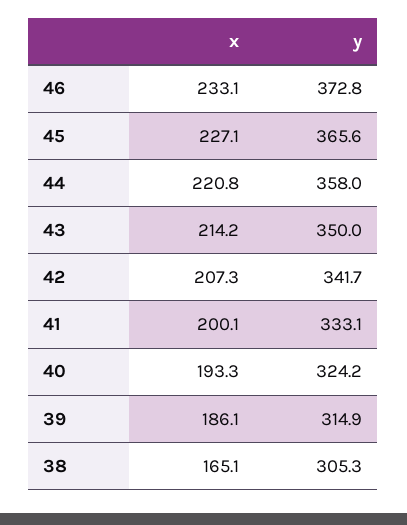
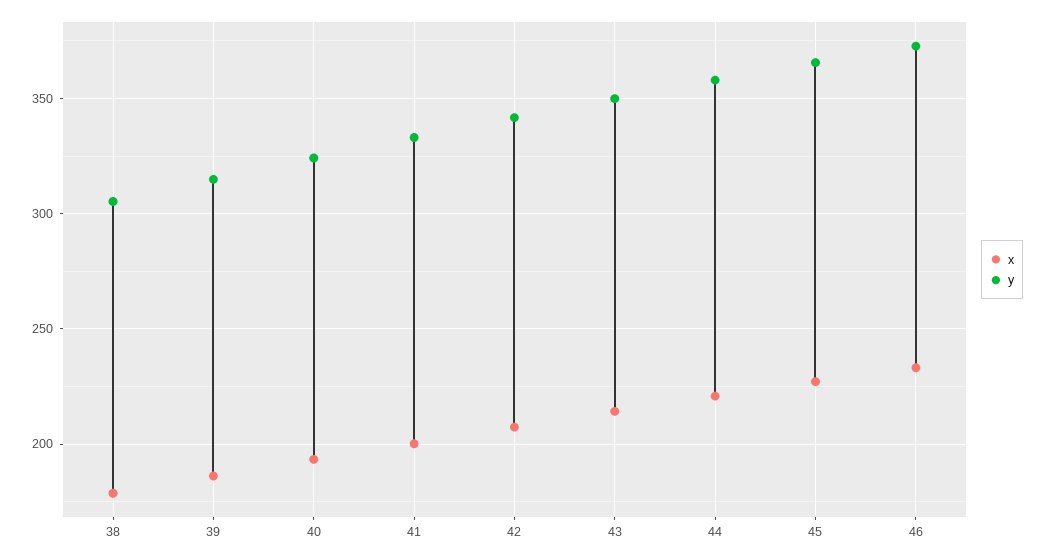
  {
    "x": {
      "46": 233.1,
      "45": 227.1,
      "44": 220.8,
      "43": 214.2,
      "42": 207.3,
      "41": 200.1,
      "40": 193.3,
      "39": 186.1,
-     "38": 165.1
+     "38": 180
    },
    "y": {
      "46": 372.8,
      "45": 365.6,
      "44": 358,
      "43": 350,
      "42": 341.7,
      "41": 333.1,
      "40": 324.2,
      "39": 314.9,
      "38": 305.3
    }
  }

